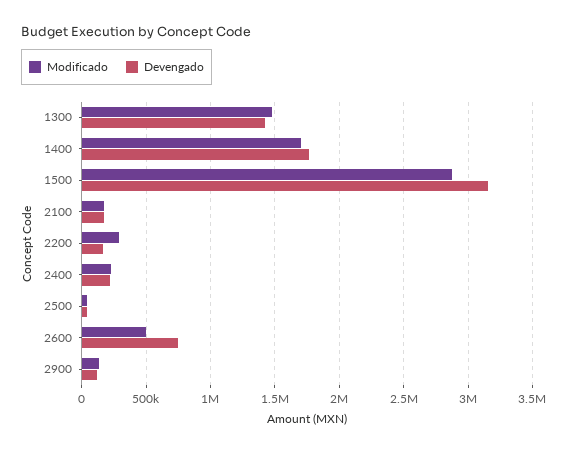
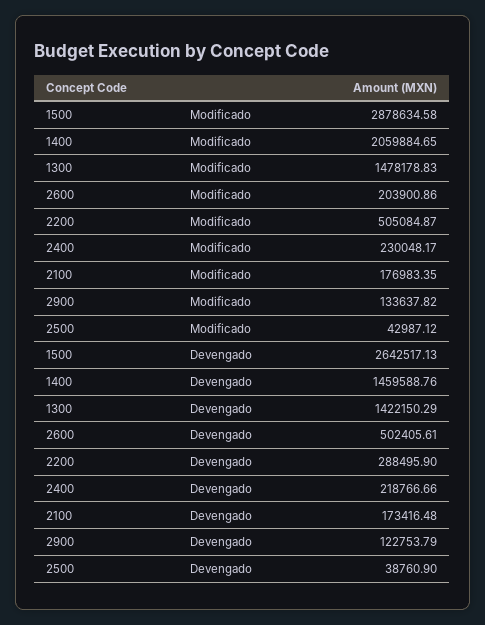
  {
    "Modificado": {
      "1300": 1478178.83,
-     "1400": 1700000,
+     "1400": 2059884.65,
      "1500": 2878634.58,
      "2100": 176983.35,
-     "2200": 300000,
+     "2200": 505084.87,
      "2400": 230048.17,
      "2500": 42987.12,
-     "2600": 500000,
+     "2600": 203900.86,
      "2900": 133637.82
    },
    "Devengado": {
      "1300": 1422150.29,
-     "1400": 1750000,
+     "1400": 1459588.76,
-     "1500": 3150000,
+     "1500": 2642517.13,
      "2100": 173416.48,
-     "2200": 150000,
+     "2200": 288495.9,
      "2400": 218766.66,
      "2500": 38760.9,
-     "2600": 750000,
+     "2600": 502405.61,
      "2900": 122753.79
    }
  }

